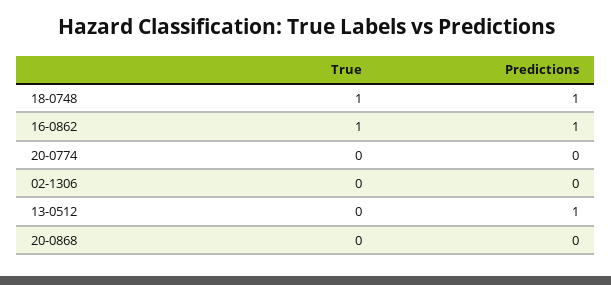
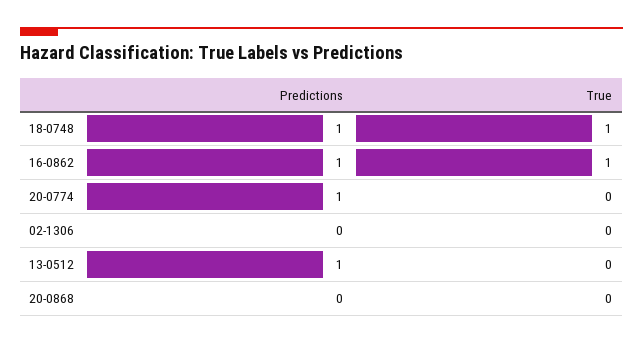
  {
    "True": {
      "18-0748": 1,
      "16-0862": 1,
      "20-0774": 0,
      "02-1306": 0,
      "13-0512": 0,
      "20-0868": 0
    },
    "Predictions": {
      "18-0748": 1,
      "16-0862": 1,
-     "20-0774": 0,
+     "20-0774": 1,
      "02-1306": 0,
      "13-0512": 1,
      "20-0868": 0
    }
  }

